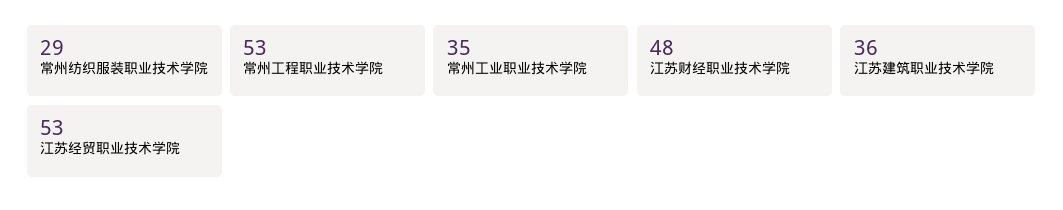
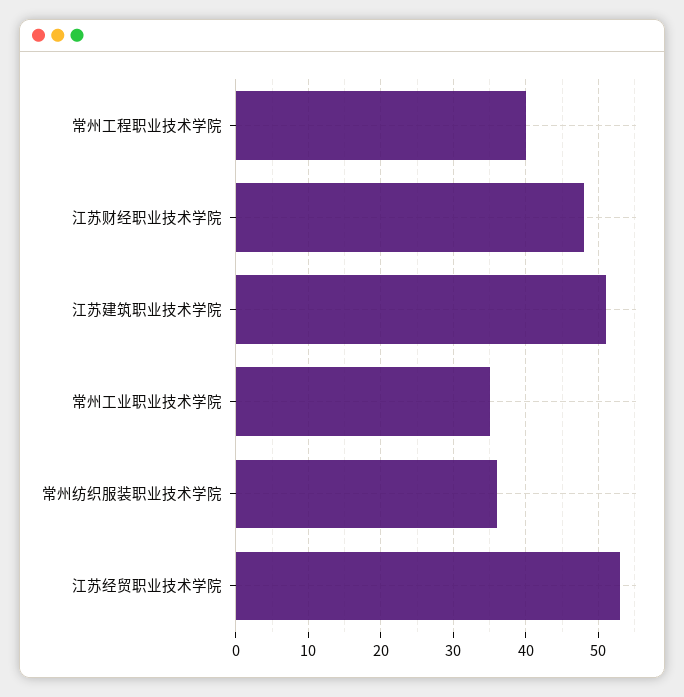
  {
-   "常州纺织服装职业技术学院": 29,
+   "常州纺织服装职业技术学院": 36,
-   "常州工程职业技术学院": 53,
+   "常州工程职业技术学院": 40,
    "常州工业职业技术学院": 35,
    "江苏财经职业技术学院": 48,
-   "江苏建筑职业技术学院": 36,
+   "江苏建筑职业技术学院": 51,
    "江苏经贸职业技术学院": 53
  }

